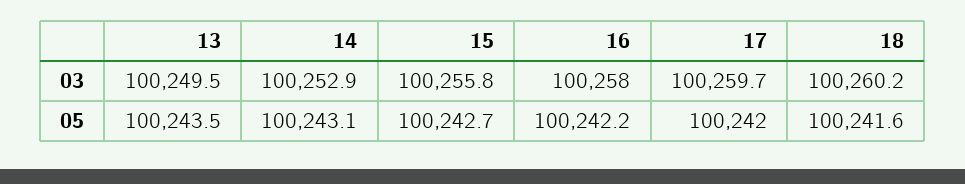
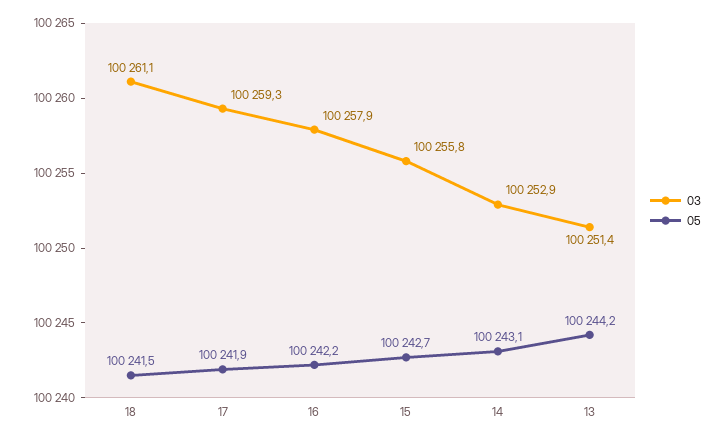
  {
    "03": {
-     "13": 100249.5,
+     "13": 100251.4,
      "14": 100252.9,
      "15": 100255.8,
-     "16": 100258,
+     "16": 100257.9,
-     "17": 100259.7,
+     "17": 100259.3,
-     "18": 100260.2
+     "18": 100261.1
    },
    "05": {
-     "13": 100243.5,
+     "13": 100244.2,
      "14": 100243.1,
      "15": 100242.7,
      "16": 100242.2,
-     "17": 100242,
+     "17": 100241.9,
-     "18": 100241.6
+     "18": 100241.5
    }
  }

